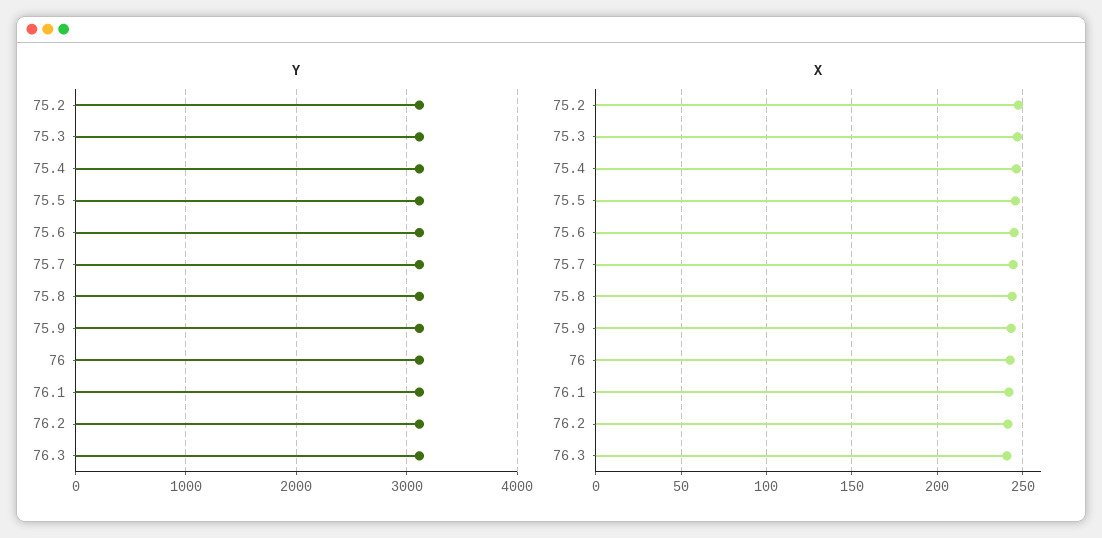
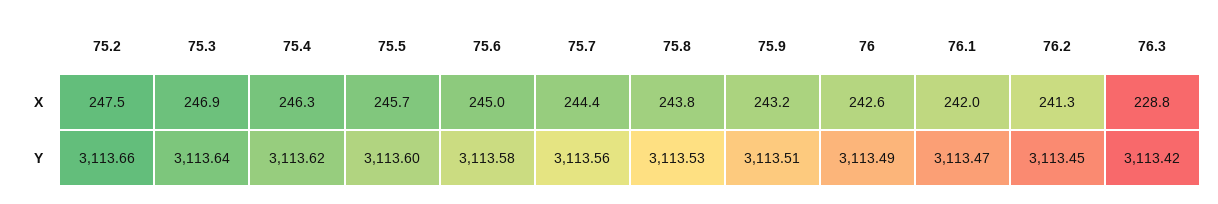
  {
    "Y": {
      "75.2": 3113.66,
      "75.3": 3113.64,
      "75.4": 3113.62,
      "75.5": 3113.6,
      "75.6": 3113.58,
      "75.7": 3113.56,
      "75.8": 3113.53,
      "75.9": 3113.51,
      "76": 3113.49,
      "76.1": 3113.47,
      "76.2": 3113.45,
      "76.3": 3113.42
    },
    "X": {
      "75.2": 247.5,
      "75.3": 246.9,
      "75.4": 246.3,
      "75.5": 245.7,
      "75.6": 245,
      "75.7": 244.4,
      "75.8": 243.8,
      "75.9": 243.2,
      "76": 242.6,
      "76.1": 242,
      "76.2": 241.3,
-     "76.3": 240
+     "76.3": 228.8
    }
  }

